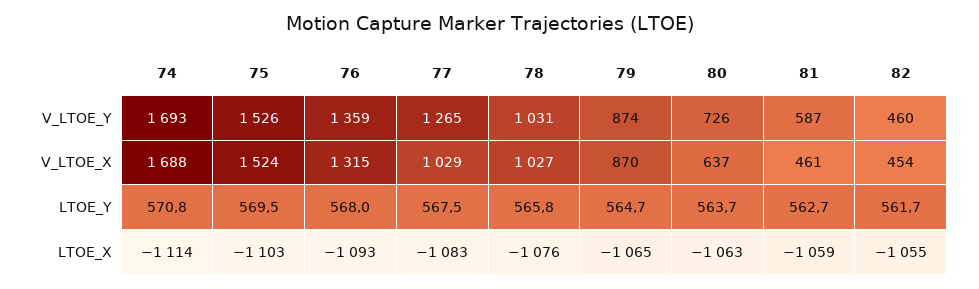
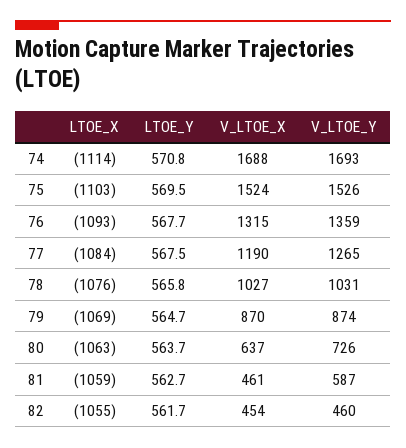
  {
    "74": {
      "V_LTOE_Y": 1693,
      "V_LTOE_X": 1688,
      "LTOE_Y": 570.8,
      "LTOE_X": -1114
    },
    "75": {
      "V_LTOE_Y": 1526,
      "V_LTOE_X": 1524,
      "LTOE_Y": 569.5,
      "LTOE_X": -1103
    },
    "76": {
      "V_LTOE_Y": 1359,
      "V_LTOE_X": 1315,
-     "LTOE_Y": 568,
+     "LTOE_Y": 567.7,
      "LTOE_X": -1093
    },
    "77": {
      "V_LTOE_Y": 1265,
-     "V_LTOE_X": 1029,
+     "V_LTOE_X": 1190,
      "LTOE_Y": 567.5,
-     "LTOE_X": -1083
+     "LTOE_X": -1084
    },
    "78": {
      "V_LTOE_Y": 1031,
      "V_LTOE_X": 1027,
      "LTOE_Y": 565.8,
      "LTOE_X": -1076
    },
    "79": {
      "V_LTOE_Y": 874,
      "V_LTOE_X": 870,
      "LTOE_Y": 564.7,
-     "LTOE_X": -1065
+     "LTOE_X": -1069
    },
    "80": {
      "V_LTOE_Y": 726,
      "V_LTOE_X": 637,
      "LTOE_Y": 563.7,
      "LTOE_X": -1063
    },
    "81": {
      "V_LTOE_Y": 587,
      "V_LTOE_X": 461,
      "LTOE_Y": 562.7,
      "LTOE_X": -1059
    },
    "82": {
      "V_LTOE_Y": 460,
      "V_LTOE_X": 454,
      "LTOE_Y": 561.7,
      "LTOE_X": -1055
    }
  }

